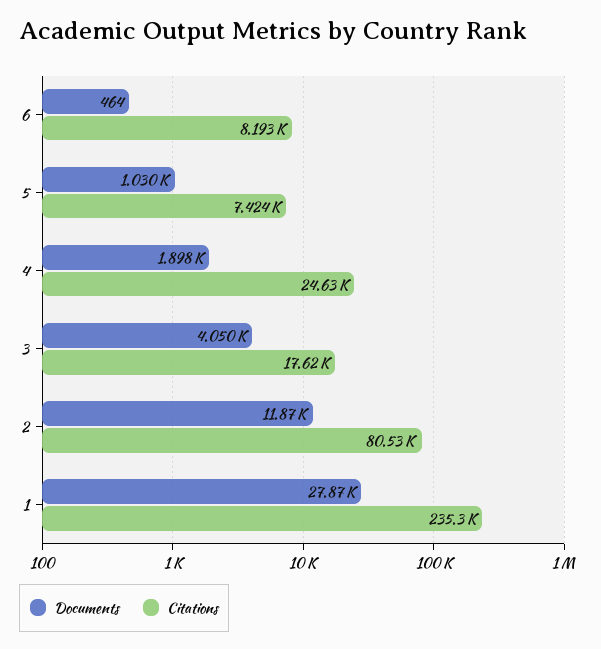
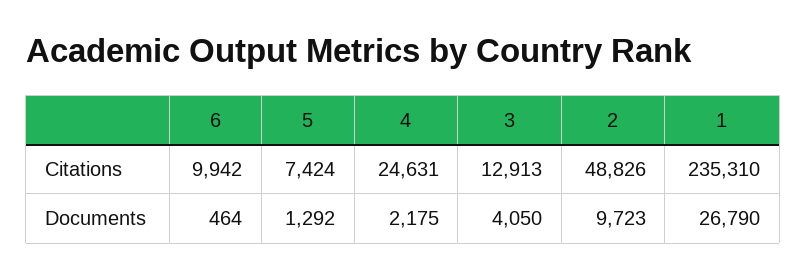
  {
    "Documents": {
      "6": 464,
-     "5": 1030,
+     "5": 1292,
-     "4": 1898,
+     "4": 2175,
      "3": 4050,
-     "2": 11870,
+     "2": 9723,
-     "1": 27870
+     "1": 26790
    },
    "Citations": {
-     "6": 8193,
+     "6": 9942,
      "5": 7424,
      "4": 24631,
-     "3": 17620,
+     "3": 12913,
-     "2": 80530,
+     "2": 48826,
      "1": 235310
    }
  }

